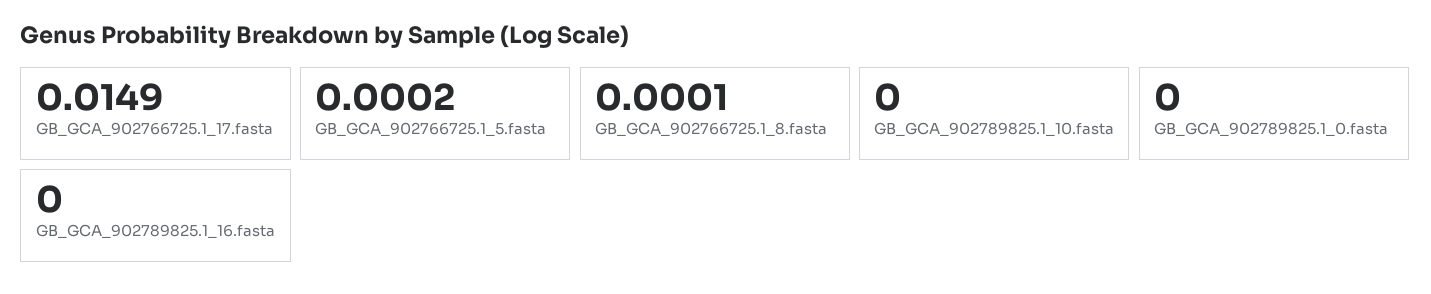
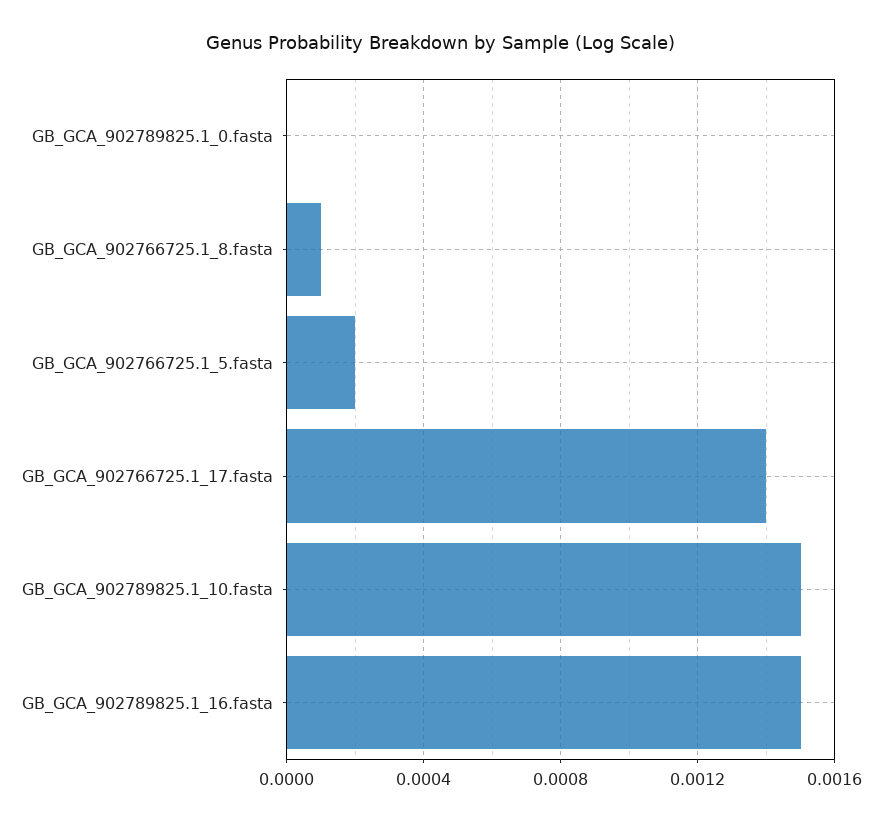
  {
-   "GB_GCA_902766725.1_17.fasta": 0.0149,
+   "GB_GCA_902766725.1_17.fasta": 0.0014,
    "GB_GCA_902766725.1_5.fasta": 0.0002,
    "GB_GCA_902766725.1_8.fasta": 0.0001,
-   "GB_GCA_902789825.1_10.fasta": 0,
+   "GB_GCA_902789825.1_10.fasta": 0.0015,
    "GB_GCA_902789825.1_0.fasta": 0,
-   "GB_GCA_902789825.1_16.fasta": 0
+   "GB_GCA_902789825.1_16.fasta": 0.0015
  }

